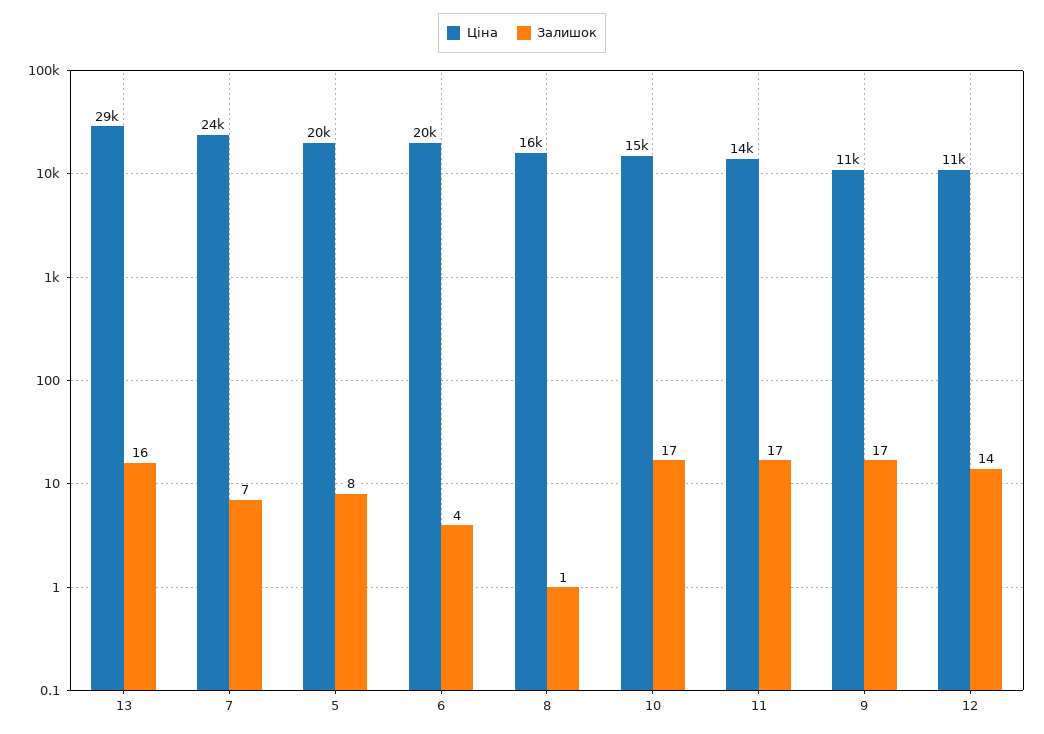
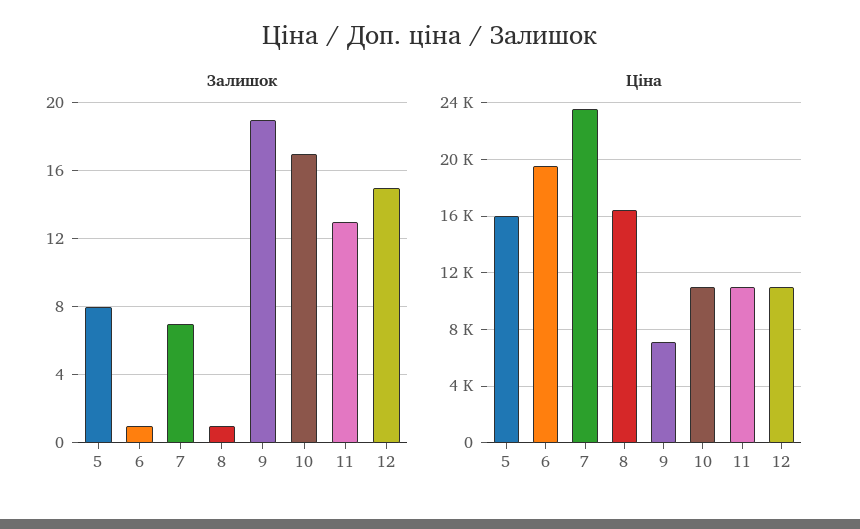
  {
    "Ціна": {
-     "13": 29000,
      "7": 24000,
-     "5": 20000,
+     "5": 16000,
      "6": 20000,
      "8": 16000,
-     "10": 15000,
+     "10": 11000,
-     "11": 14000,
+     "11": 11000,
-     "9": 11000,
+     "9": 7000,
      "12": 11000
    },
    "Залишок": {
-     "13": 16,
      "7": 7,
      "5": 8,
-     "6": 4,
+     "6": 1,
      "8": 1,
      "10": 17,
-     "11": 17,
+     "11": 13,
-     "9": 17,
+     "9": 19,
-     "12": 14
+     "12": 15
    }
  }

